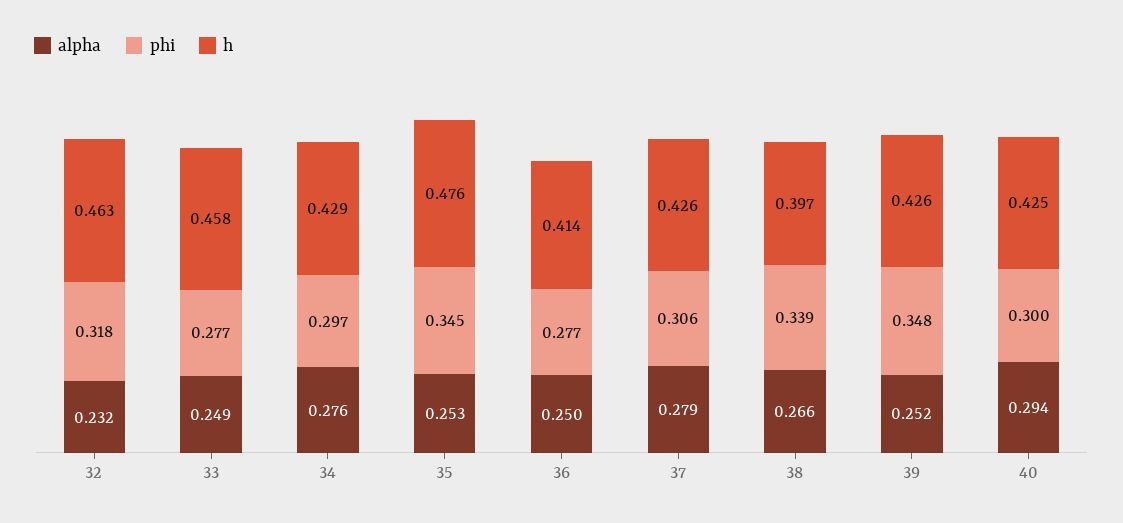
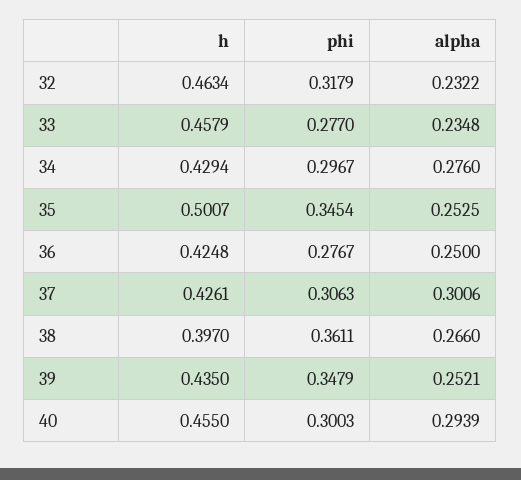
  {
    "alpha": {
      "32": 0.2322,
-     "33": 0.249,
+     "33": 0.2348,
      "34": 0.276,
      "35": 0.2525,
      "36": 0.25,
-     "37": 0.279,
+     "37": 0.3006,
      "38": 0.266,
      "39": 0.2521,
      "40": 0.2939
    },
    "phi": {
      "32": 0.3179,
      "33": 0.277,
      "34": 0.2967,
      "35": 0.3454,
      "36": 0.2767,
      "37": 0.3063,
-     "38": 0.339,
+     "38": 0.3611,
      "39": 0.3479,
      "40": 0.3003
    },
    "h": {
      "32": 0.4634,
      "33": 0.4579,
      "34": 0.4294,
-     "35": 0.476,
+     "35": 0.5007,
-     "36": 0.414,
+     "36": 0.4248,
      "37": 0.4261,
      "38": 0.397,
-     "39": 0.426,
+     "39": 0.435,
-     "40": 0.425
+     "40": 0.455
    }
  }

